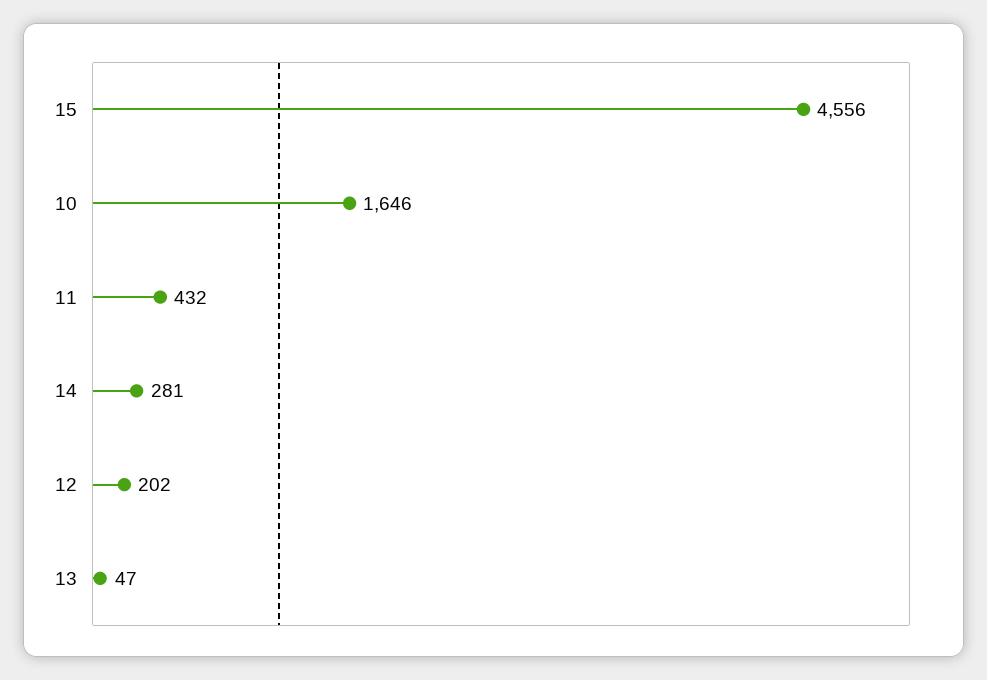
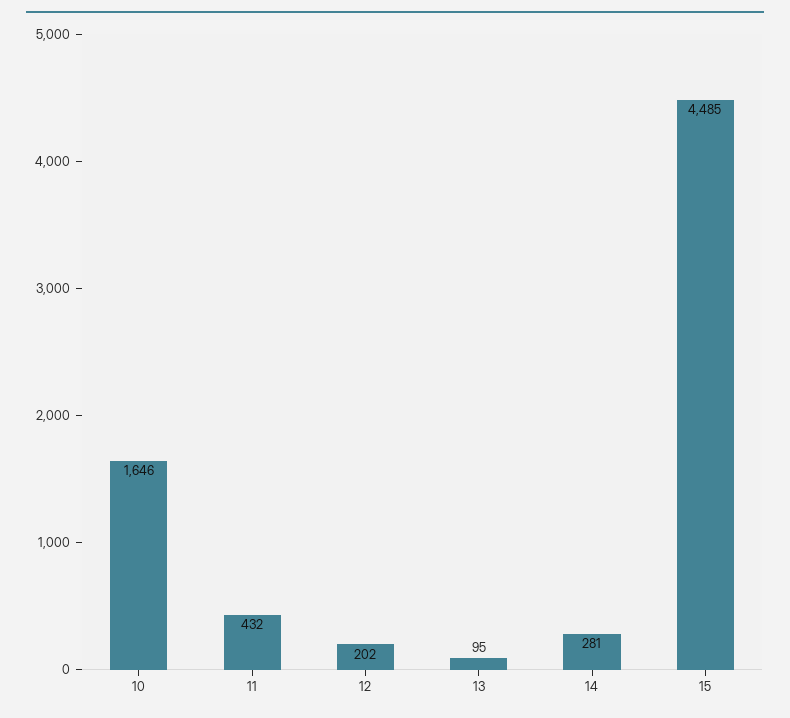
  {
-   "15": 4556,
+   "15": 4485,
    "10": 1646,
    "11": 432,
    "14": 281,
    "12": 202,
-   "13": 47
+   "13": 95
  }

